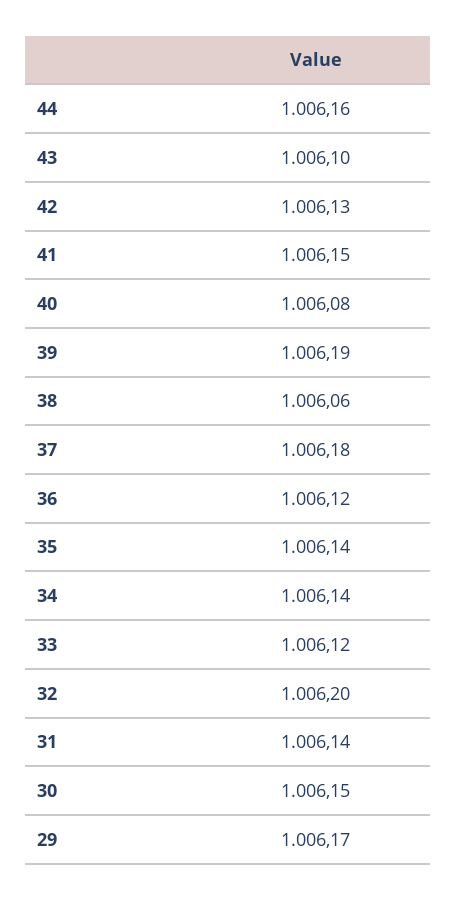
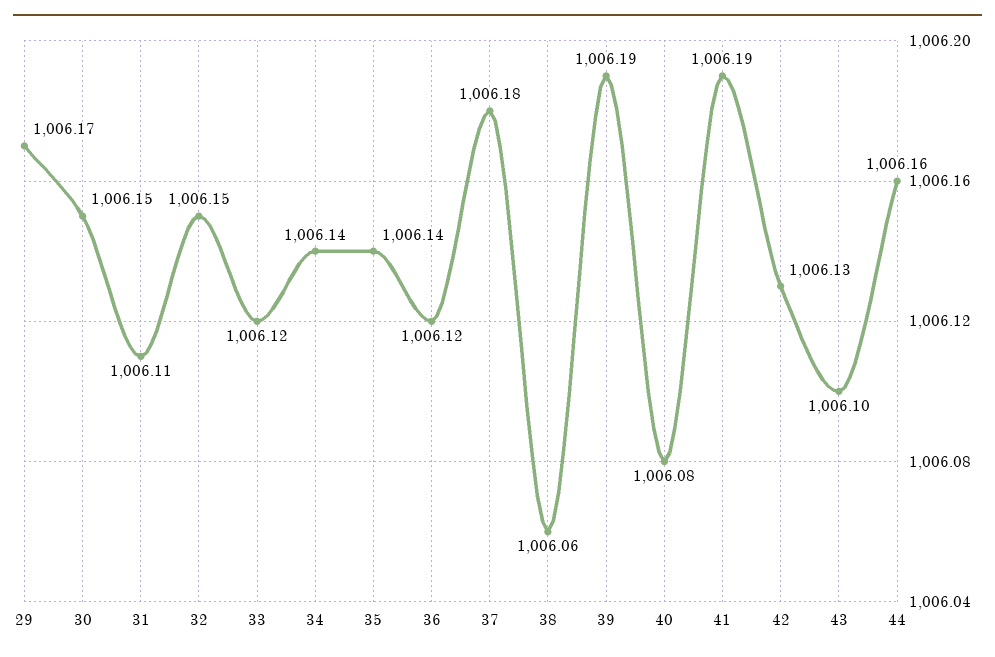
  {
    "44": 1006.16,
    "43": 1006.1,
    "42": 1006.13,
-   "41": 1006.15,
+   "41": 1006.19,
    "40": 1006.08,
    "39": 1006.19,
    "38": 1006.06,
    "37": 1006.18,
    "36": 1006.12,
    "35": 1006.14,
    "34": 1006.14,
    "33": 1006.12,
-   "32": 1006.2,
+   "32": 1006.15,
-   "31": 1006.14,
+   "31": 1006.11,
    "30": 1006.15,
    "29": 1006.17
  }

